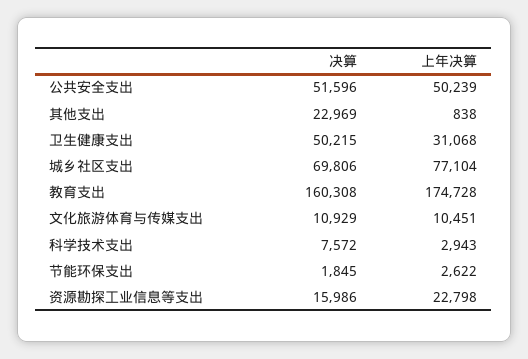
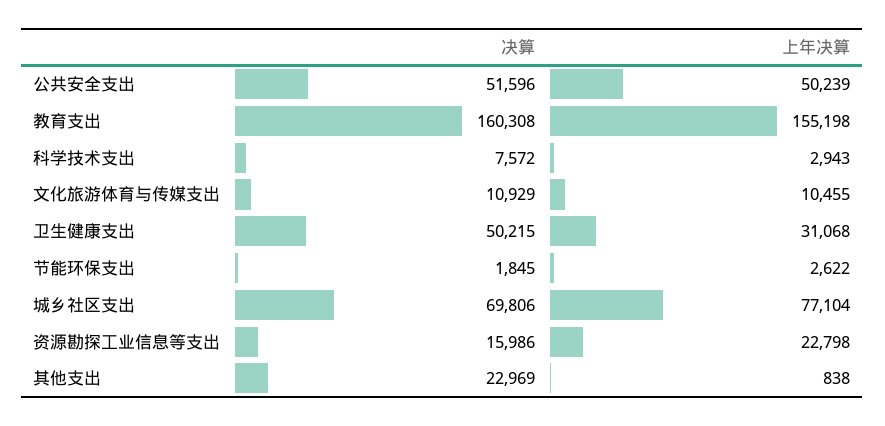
  {
    "决算": {
      "公共安全支出": 51596,
      "其他支出": 22969,
      "卫生健康支出": 50215,
      "城乡社区支出": 69806,
      "教育支出": 160308,
      "文化旅游体育与传媒支出": 10929,
      "科学技术支出": 7572,
      "节能环保支出": 1845,
      "资源勘探工业信息等支出": 15986
    },
    "上年决算": {
      "公共安全支出": 50239,
      "其他支出": 838,
      "卫生健康支出": 31068,
      "城乡社区支出": 77104,
-     "教育支出": 174728,
+     "教育支出": 155198,
-     "文化旅游体育与传媒支出": 10451,
+     "文化旅游体育与传媒支出": 10455,
      "科学技术支出": 2943,
      "节能环保支出": 2622,
      "资源勘探工业信息等支出": 22798
    }
  }

